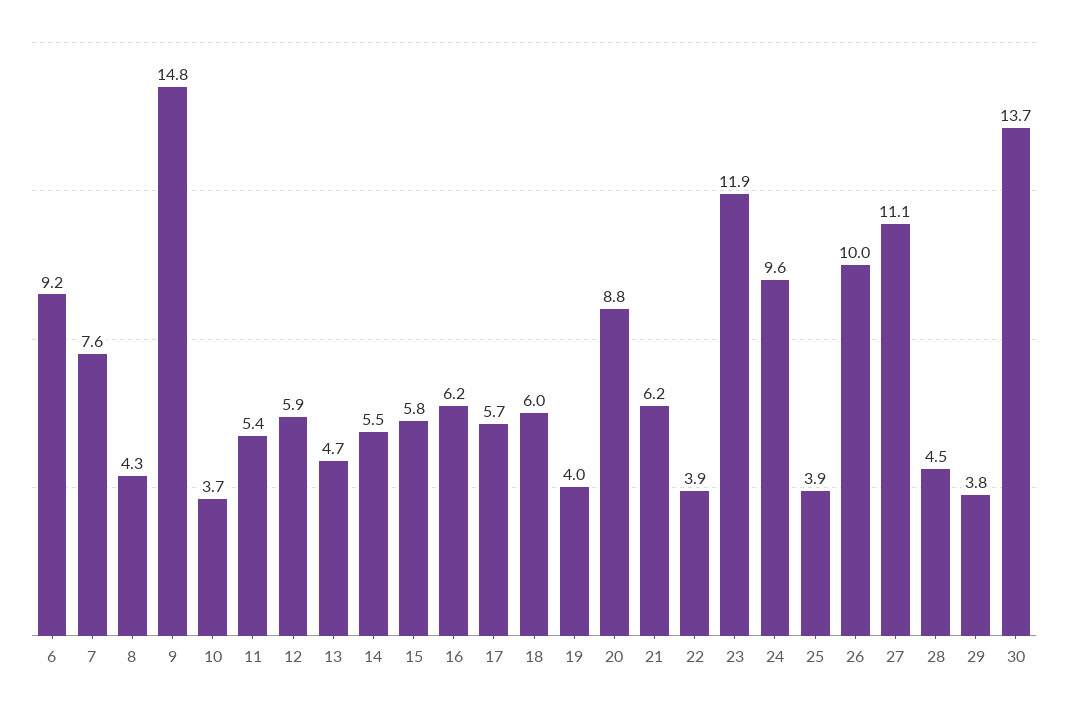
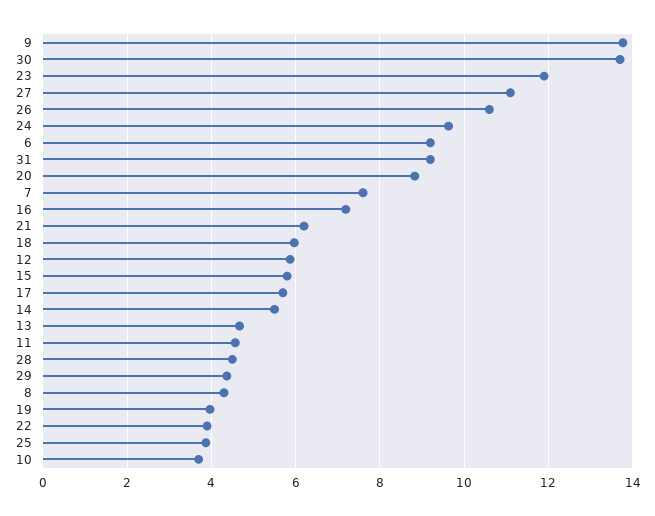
  {
    "6": 9.2,
    "7": 7.6,
    "8": 4.3,
-   "9": 14.8,
+   "9": 13.8,
    "10": 3.7,
-   "11": 5.4,
+   "11": 4.6,
    "12": 5.9,
    "13": 4.7,
    "14": 5.5,
    "15": 5.8,
-   "16": 6.2,
+   "16": 7.2,
    "17": 5.7,
    "18": 6,
    "19": 4,
    "20": 8.8,
    "21": 6.2,
    "22": 3.9,
    "23": 11.9,
    "24": 9.6,
    "25": 3.9,
-   "26": 10,
+   "26": 10.6,
    "27": 11.1,
    "28": 4.5,
-   "29": 3.8,
+   "29": 4.4,
-   "30": 13.7
+   "30": 13.7,
+   "31": 9.2
  }

